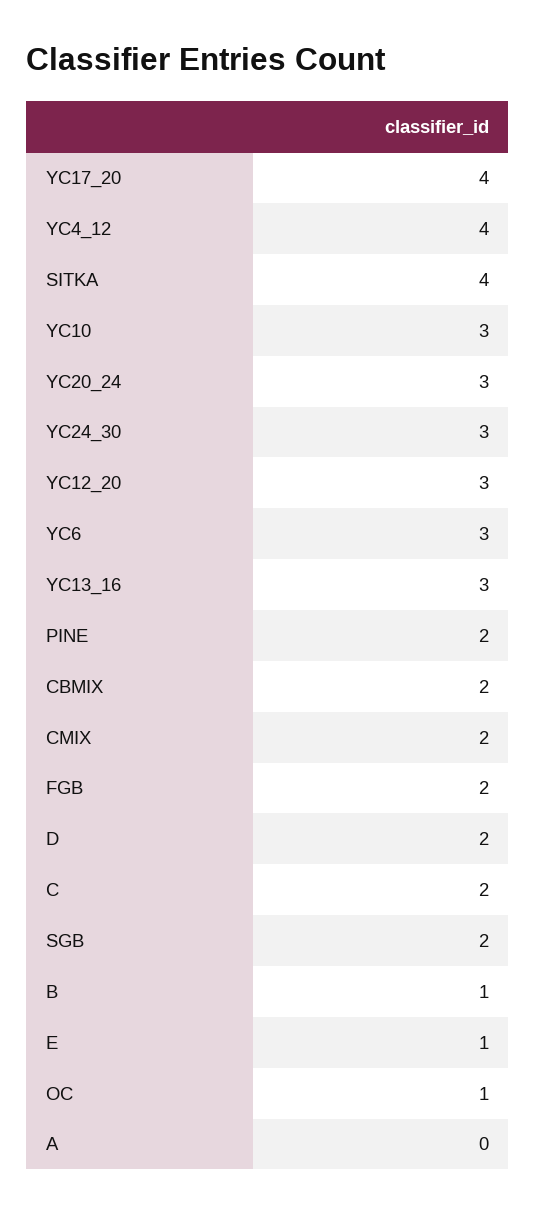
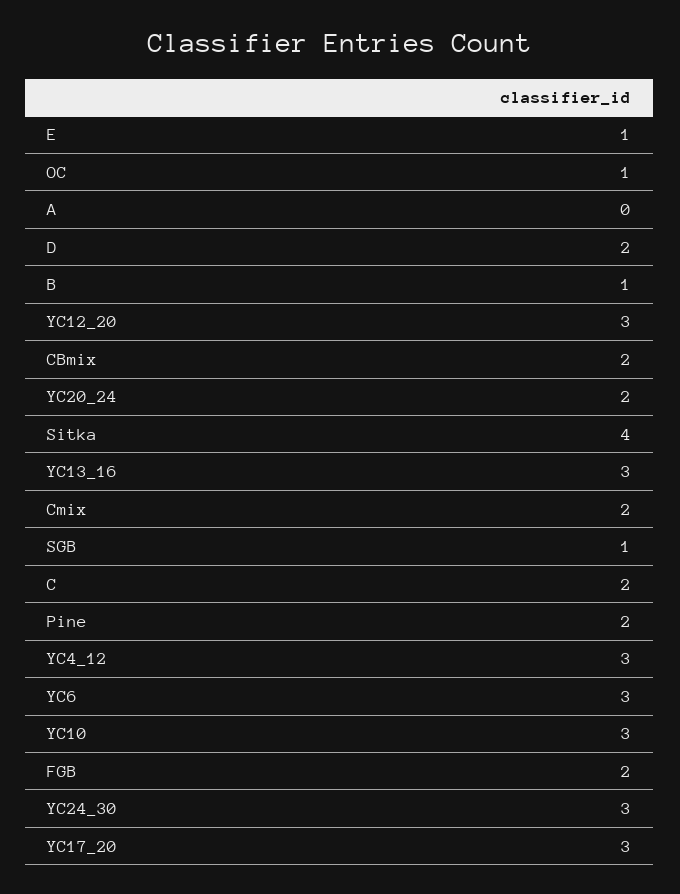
  {
-   "YC17_20": 4,
+   "YC17_20": 3,
-   "YC4_12": 4,
+   "YC4_12": 3,
    "SITKA": 4,
    "YC10": 3,
-   "YC20_24": 3,
+   "YC20_24": 2,
    "YC24_30": 3,
    "YC12_20": 3,
    "YC6": 3,
    "YC13_16": 3,
    "PINE": 2,
    "CBMIX": 2,
    "CMIX": 2,
    "FGB": 2,
    "D": 2,
    "C": 2,
-   "SGB": 2,
+   "SGB": 1,
    "B": 1,
    "E": 1,
    "OC": 1,
    "A": 0
  }

